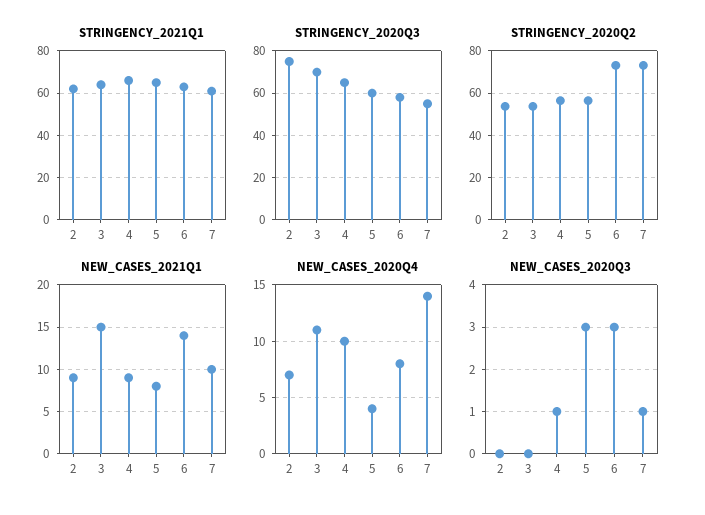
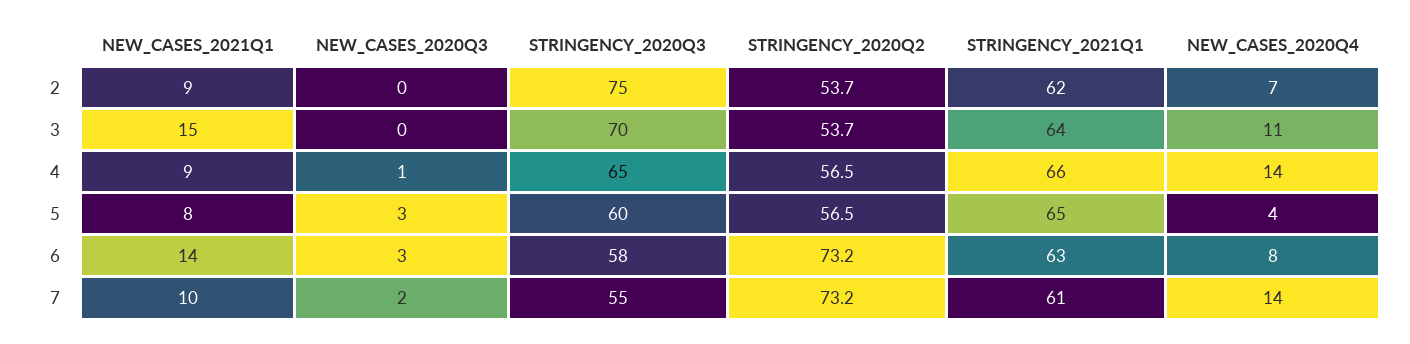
  {
    "STRINGENCY_2021Q1": {
      "2": 62,
      "3": 64,
      "4": 66,
      "5": 65,
      "6": 63,
      "7": 61
    },
    "STRINGENCY_2020Q3": {
      "2": 75,
      "3": 70,
      "4": 65,
      "5": 60,
      "6": 58,
      "7": 55
    },
    "STRINGENCY_2020Q2": {
      "2": 53.7,
      "3": 53.7,
      "4": 56.5,
      "5": 56.5,
      "6": 73.2,
      "7": 73.2
    },
    "NEW_CASES_2021Q1": {
      "2": 9,
      "3": 15,
      "4": 9,
      "5": 8,
      "6": 14,
      "7": 10
    },
    "NEW_CASES_2020Q4": {
      "2": 7,
      "3": 11,
-     "4": 10,
+     "4": 14,
      "5": 4,
      "6": 8,
      "7": 14
    },
    "NEW_CASES_2020Q3": {
      "2": 0,
      "3": 0,
      "4": 1,
      "5": 3,
      "6": 3,
-     "7": 1
+     "7": 2
    }
  }

